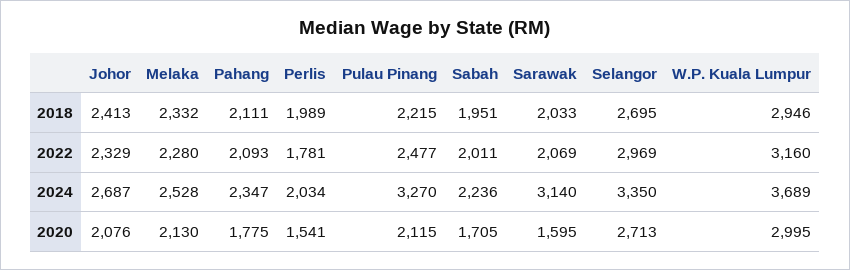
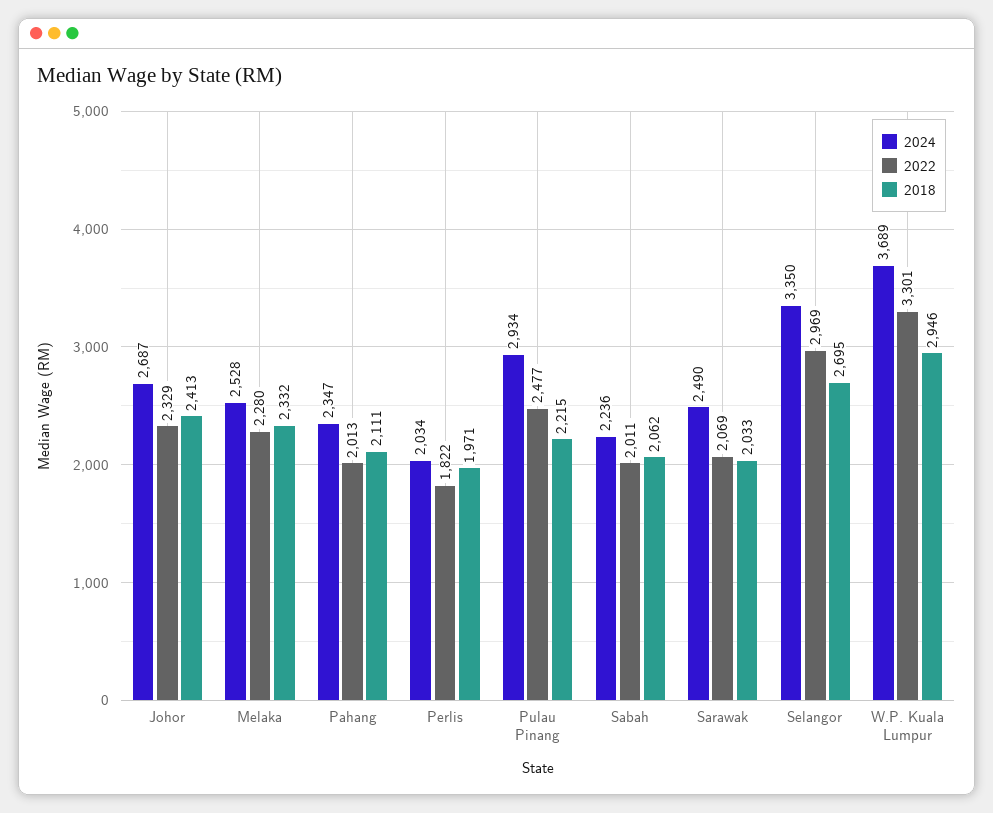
  {
    "2018": {
      "Johor": 2413,
      "Melaka": 2332,
      "Pahang": 2111,
-     "Perlis": 1989,
+     "Perlis": 1971,
      "Pulau Pinang": 2215,
-     "Sabah": 1951,
+     "Sabah": 2062,
      "Sarawak": 2033,
      "Selangor": 2695,
      "W.P. Kuala Lumpur": 2946
    },
    "2022": {
      "Johor": 2329,
      "Melaka": 2280,
-     "Pahang": 2093,
+     "Pahang": 2013,
-     "Perlis": 1781,
+     "Perlis": 1822,
      "Pulau Pinang": 2477,
      "Sabah": 2011,
      "Sarawak": 2069,
      "Selangor": 2969,
-     "W.P. Kuala Lumpur": 3160
+     "W.P. Kuala Lumpur": 3301
    },
    "2024": {
      "Johor": 2687,
      "Melaka": 2528,
      "Pahang": 2347,
      "Perlis": 2034,
-     "Pulau Pinang": 3270,
+     "Pulau Pinang": 2934,
      "Sabah": 2236,
-     "Sarawak": 3140,
+     "Sarawak": 2490,
      "Selangor": 3350,
      "W.P. Kuala Lumpur": 3689
-   },
+   }
-   "2020": {
-     "Johor": 2076,
-     "Melaka": 2130,
-     "Pahang": 1775,
-     "Perlis": 1541,
-     "Pulau Pinang": 2115,
-     "Sabah": 1705,
-     "Sarawak": 1595,
-     "Selangor": 2713,
-     "W.P. Kuala Lumpur": 2995
-   }
  }

